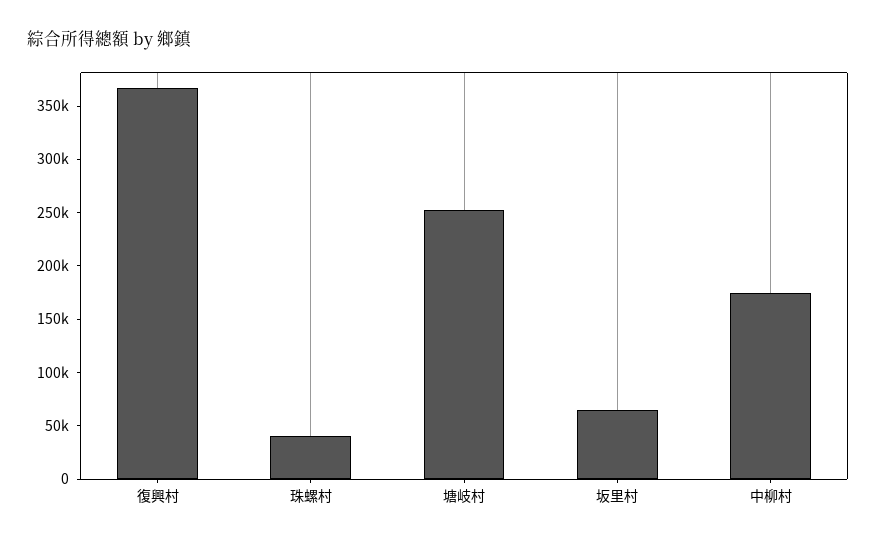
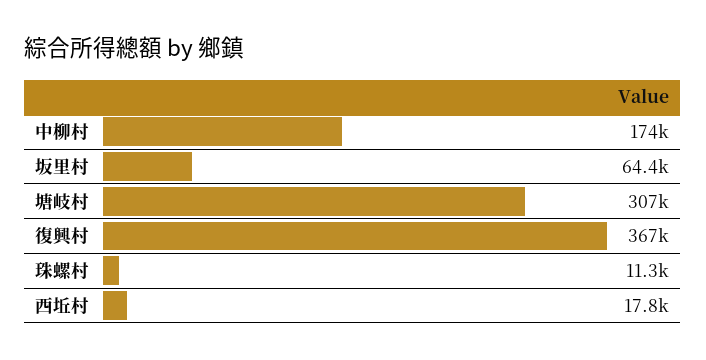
  {
    "復興村": 367000,
-   "珠螺村": 40000,
+   "珠螺村": 11300,
-   "塘岐村": 250000,
+   "塘岐村": 307000,
    "坂里村": 64400,
-   "中柳村": 174000
+   "中柳村": 174000,
+   "西坵村": 17800
  }

